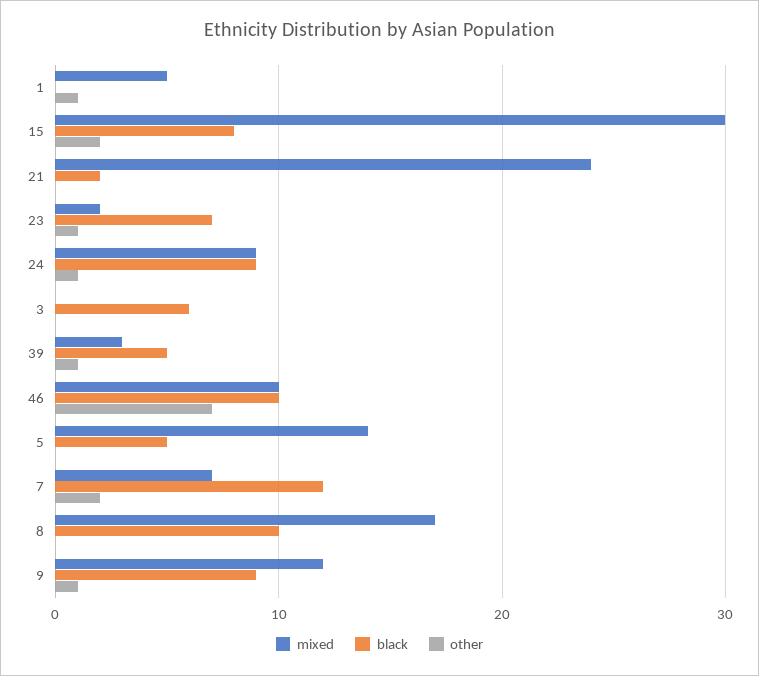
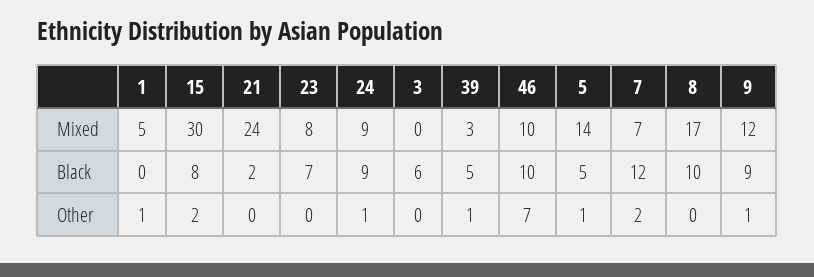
  {
    "mixed": {
      "1": 5,
      "15": 30,
      "21": 24,
-     "23": 2,
+     "23": 8,
      "24": 9,
      "3": 0,
      "39": 3,
      "46": 10,
      "5": 14,
      "7": 7,
      "8": 17,
      "9": 12
    },
    "black": {
      "1": 0,
      "15": 8,
      "21": 2,
      "23": 7,
      "24": 9,
      "3": 6,
      "39": 5,
      "46": 10,
      "5": 5,
      "7": 12,
      "8": 10,
      "9": 9
    },
    "other": {
      "1": 1,
      "15": 2,
      "21": 0,
-     "23": 1,
+     "23": 0,
      "24": 1,
      "3": 0,
      "39": 1,
      "46": 7,
-     "5": 0,
+     "5": 1,
      "7": 2,
      "8": 0,
      "9": 1
    }
  }

